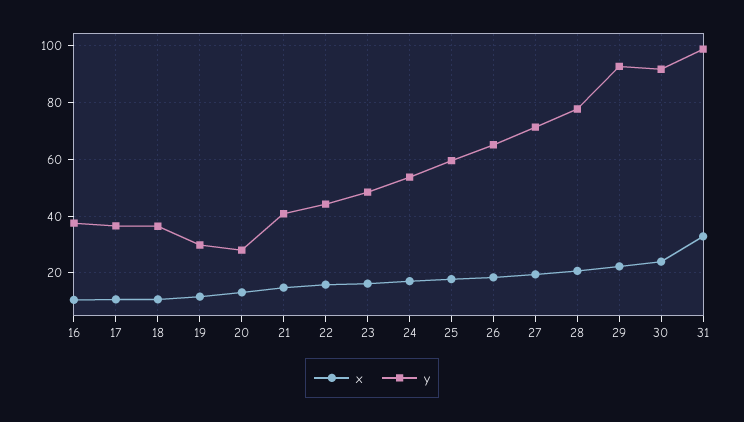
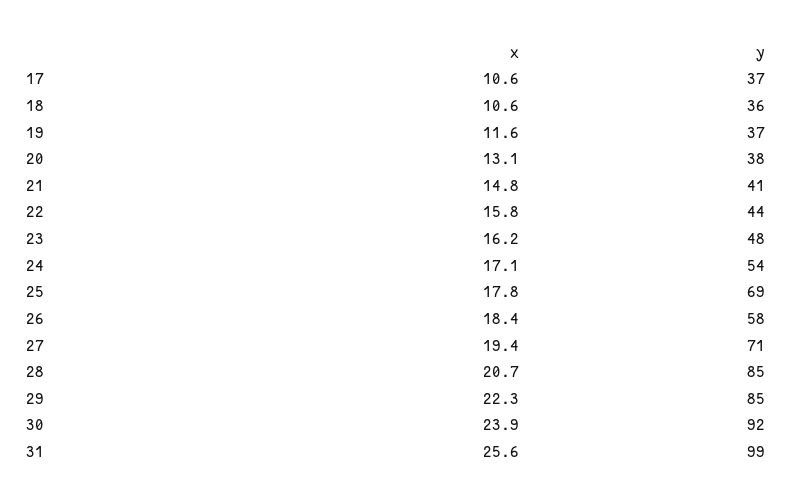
  {
    "x": {
-     "16": 10,
      "17": 10.6,
      "18": 10.6,
      "19": 11.6,
      "20": 13.1,
      "21": 14.8,
      "22": 15.8,
      "23": 16.2,
      "24": 17.1,
      "25": 17.8,
      "26": 18.4,
      "27": 19.4,
      "28": 20.7,
      "29": 22.3,
      "30": 23.9,
-     "31": 32.5
+     "31": 25.6
    },
    "y": {
-     "16": 37.5,
      "17": 37,
      "18": 36,
-     "19": 30,
+     "19": 37,
-     "20": 27.5,
+     "20": 38,
      "21": 41,
      "22": 44,
      "23": 48,
      "24": 54,
-     "25": 60,
+     "25": 69,
-     "26": 65,
+     "26": 58,
      "27": 71,
-     "28": 77.5,
+     "28": 85,
-     "29": 92.5,
+     "29": 85,
      "30": 92,
      "31": 99
    }
  }

